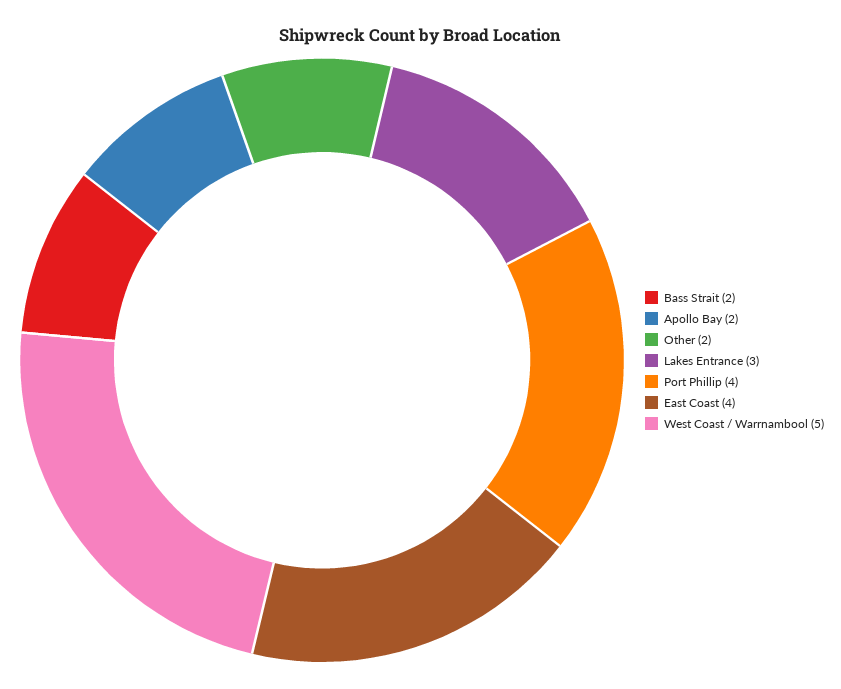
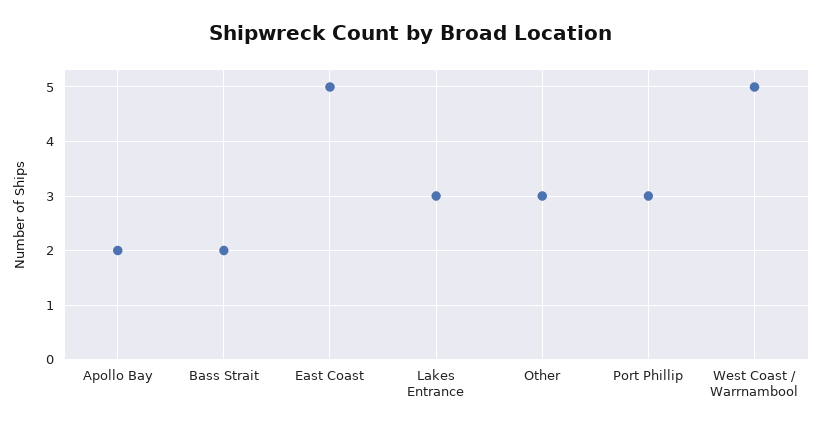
  {
    "Bass Strait": 2,
    "Apollo Bay": 2,
-   "Other": 2,
+   "Other": 3,
    "Lakes Entrance": 3,
-   "Port Phillip": 4,
+   "Port Phillip": 3,
-   "East Coast": 4,
+   "East Coast": 5,
    "West Coast / Warrnambool": 5
  }

